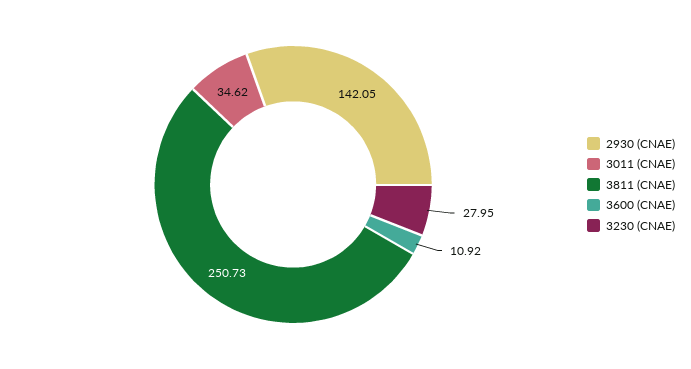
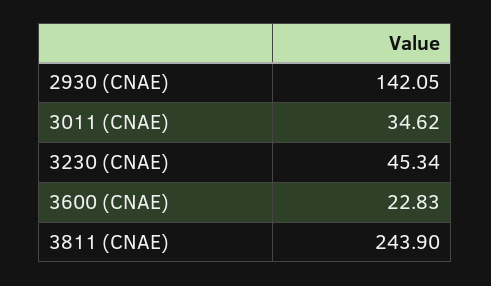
  {
    "2930 (CNAE)": 142.05,
    "3011 (CNAE)": 34.62,
-   "3811 (CNAE)": 250.73,
+   "3811 (CNAE)": 243.9,
-   "3600 (CNAE)": 10.92,
+   "3600 (CNAE)": 22.83,
-   "3230 (CNAE)": 27.95
+   "3230 (CNAE)": 45.34
  }

